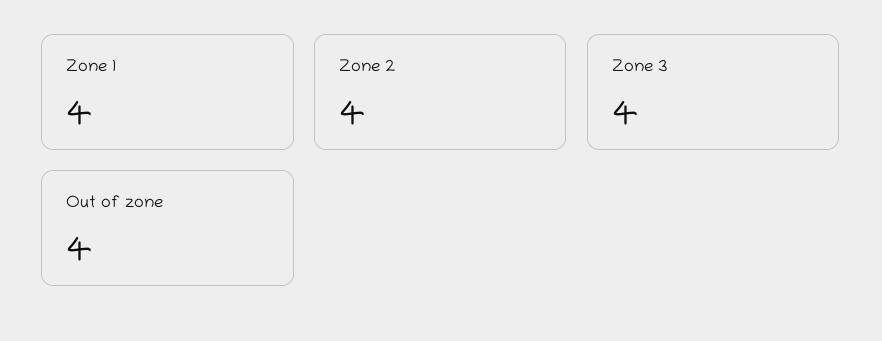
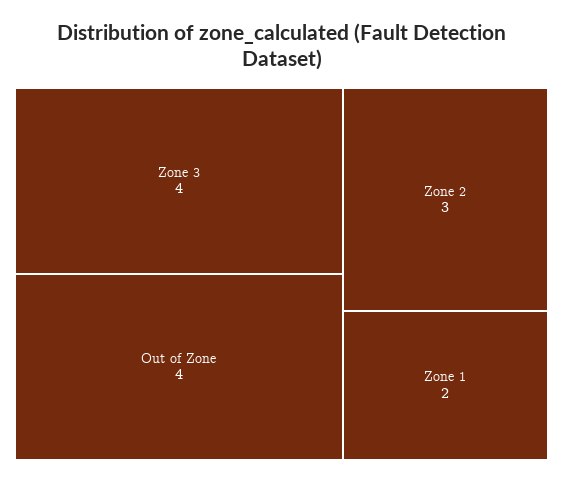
  {
-   "Zone 1": 4,
+   "Zone 1": 2,
-   "Zone 2": 4,
+   "Zone 2": 3,
    "Zone 3": 4,
    "Out of zone": 4
  }

